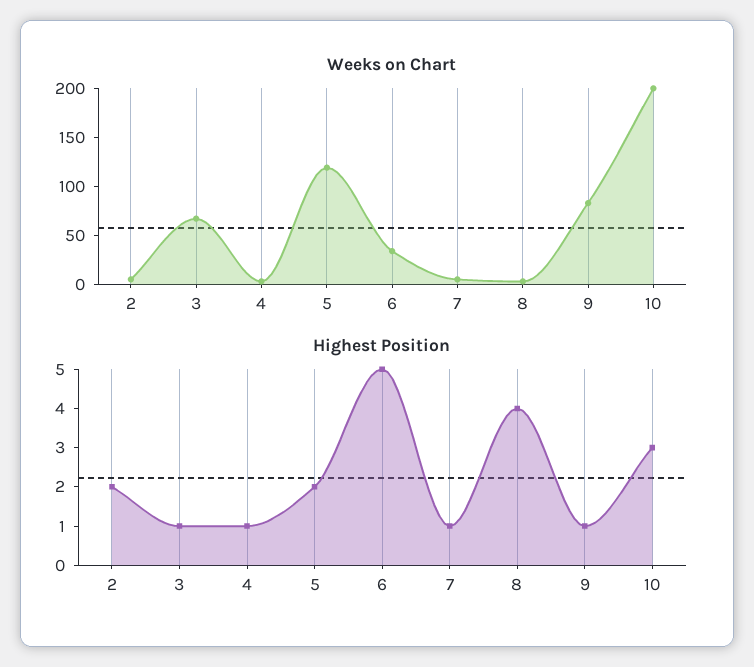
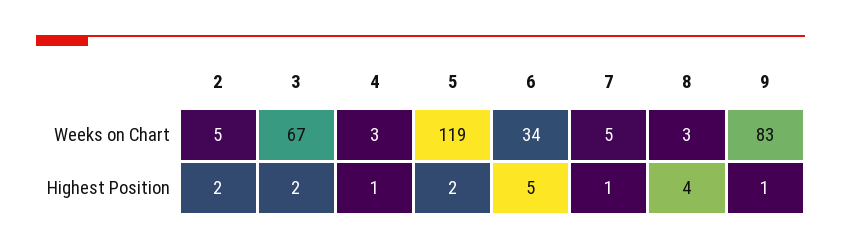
  {
    "Weeks on Chart": {
      "2": 5,
      "3": 67,
      "4": 3,
      "5": 119,
      "6": 34,
      "7": 5,
      "8": 3,
-     "9": 83,
+     "9": 83
-     "10": 200
    },
    "Highest Position": {
      "2": 2,
-     "3": 1,
+     "3": 2,
      "4": 1,
      "5": 2,
      "6": 5,
      "7": 1,
      "8": 4,
-     "9": 1,
+     "9": 1
-     "10": 3
    }
  }

